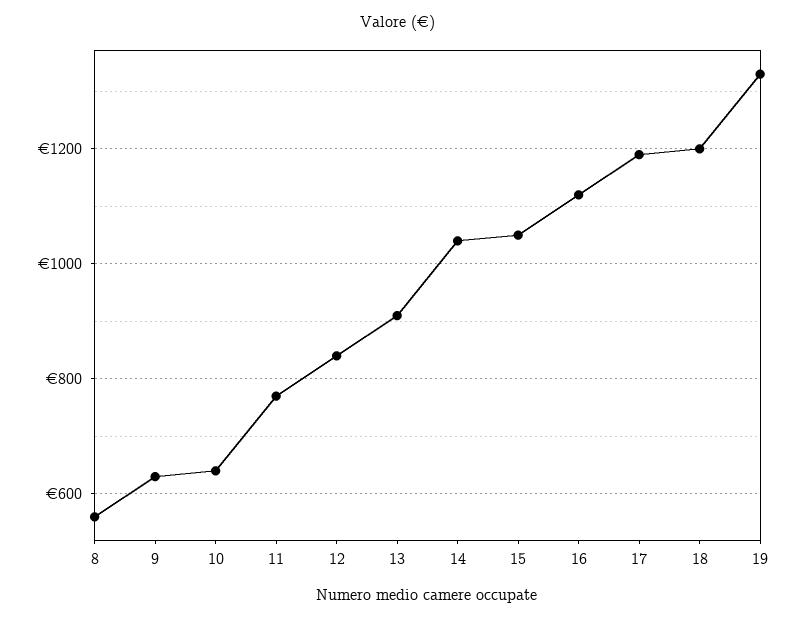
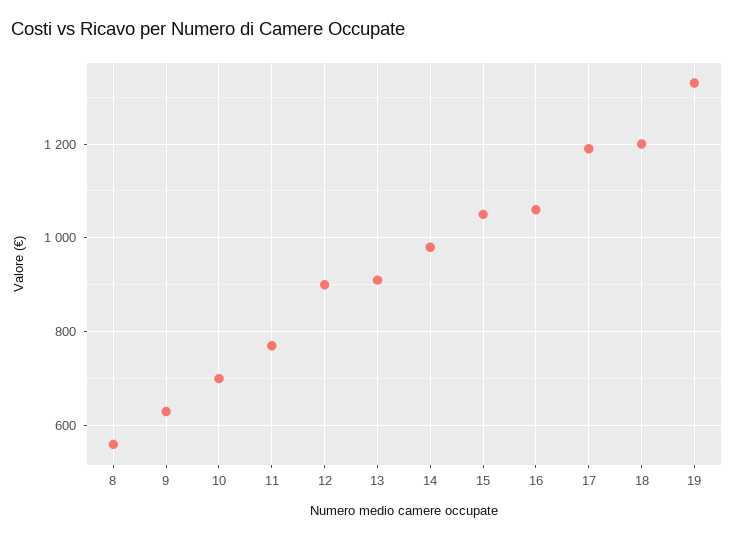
  {
    "8": 560,
    "9": 640,
-   "10": 640,
+   "10": 700,
    "11": 780,
-   "12": 840,
+   "12": 900,
    "13": 920,
-   "14": 1040,
+   "14": 980,
    "15": 1060,
-   "16": 1120,
+   "16": 1060,
    "17": 1200,
    "18": 1200,
    "19": 1340
  }

